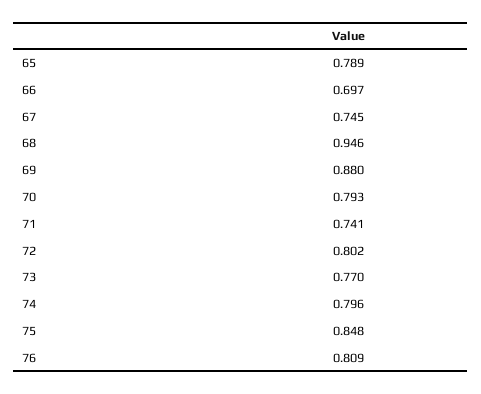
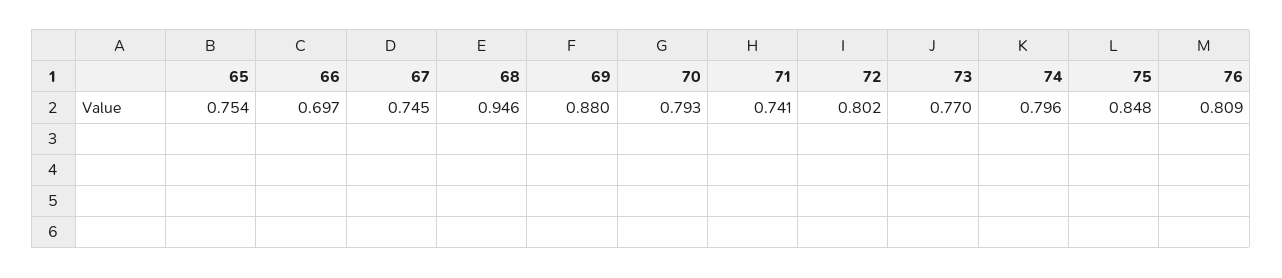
  {
-   "65": 0.789,
+   "65": 0.754,
    "66": 0.697,
    "67": 0.745,
    "68": 0.946,
    "69": 0.88,
    "70": 0.793,
    "71": 0.741,
    "72": 0.802,
    "73": 0.77,
    "74": 0.796,
    "75": 0.848,
    "76": 0.809
  }

